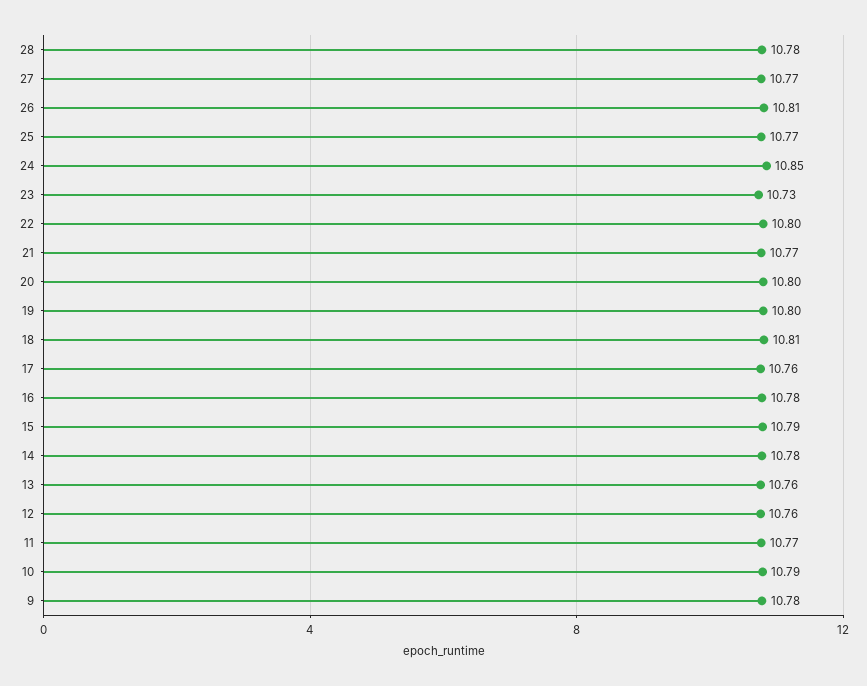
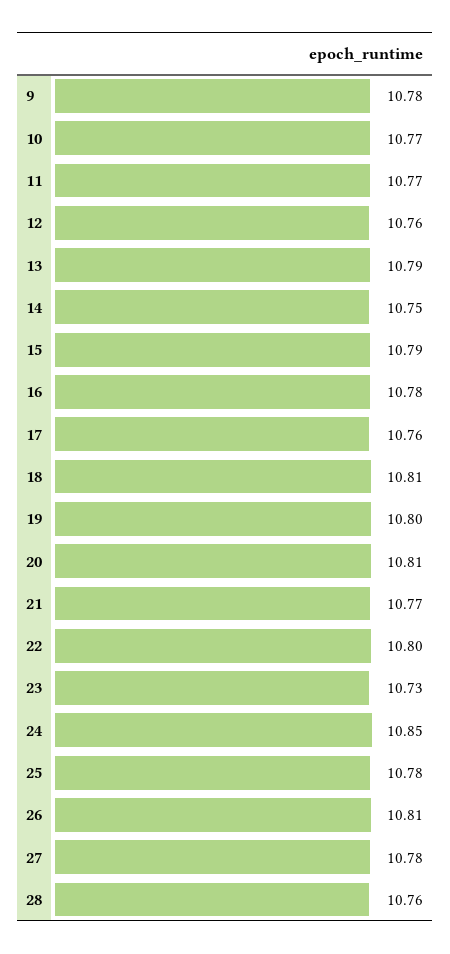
  {
-   "28": 10.78,
+   "28": 10.76,
-   "27": 10.77,
+   "27": 10.78,
    "26": 10.81,
-   "25": 10.77,
+   "25": 10.78,
    "24": 10.85,
    "23": 10.73,
    "22": 10.8,
    "21": 10.77,
-   "20": 10.8,
+   "20": 10.81,
    "19": 10.8,
    "18": 10.81,
    "17": 10.76,
    "16": 10.78,
    "15": 10.79,
-   "14": 10.78,
+   "14": 10.75,
-   "13": 10.76,
+   "13": 10.79,
    "12": 10.76,
    "11": 10.77,
-   "10": 10.79,
+   "10": 10.77,
    "9": 10.78
  }

